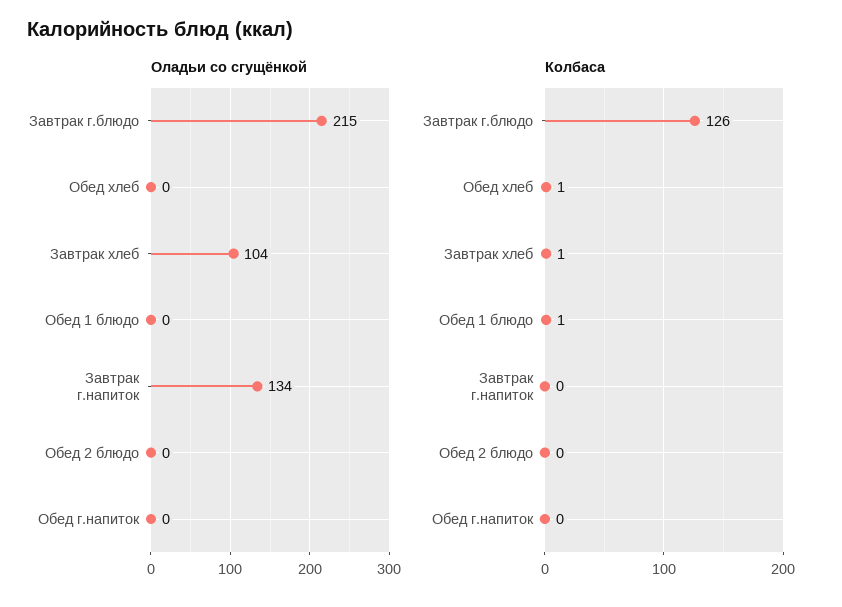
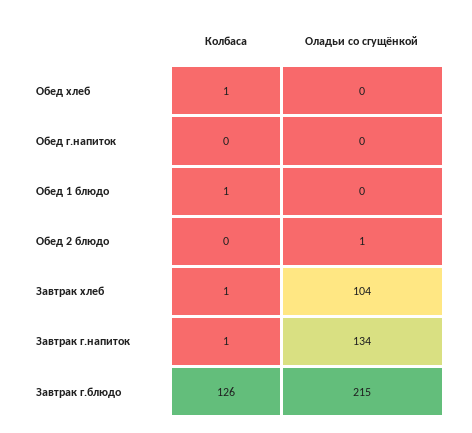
  {
    "Оладьи со сгущёнкой": {
      "Завтрак г.блюдо": 215,
      "Обед хлеб": 0,
      "Завтрак хлеб": 104,
      "Обед 1 блюдо": 0,
      "Завтрак г.напиток": 134,
-     "Обед 2 блюдо": 0,
+     "Обед 2 блюдо": 1,
      "Обед г.напиток": 0
    },
    "Колбаса": {
      "Завтрак г.блюдо": 126,
      "Обед хлеб": 1,
      "Завтрак хлеб": 1,
      "Обед 1 блюдо": 1,
-     "Завтрак г.напиток": 0,
+     "Завтрак г.напиток": 1,
      "Обед 2 блюдо": 0,
      "Обед г.напиток": 0
    }
  }

